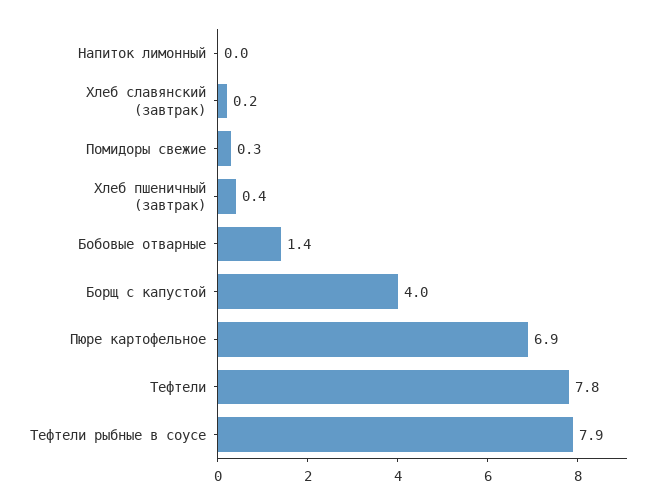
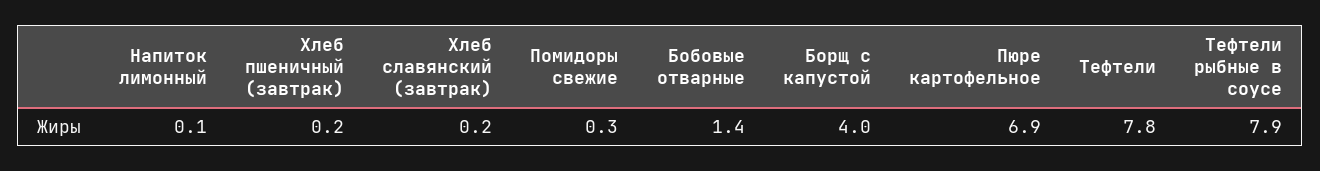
  {
-   "Напиток лимонный": 0,
+   "Напиток лимонный": 0.1,
    "Хлеб славянский (завтрак)": 0.2,
    "Помидоры свежие": 0.3,
-   "Хлеб пшеничный (завтрак)": 0.4,
+   "Хлеб пшеничный (завтрак)": 0.2,
    "Бобовые отварные": 1.4,
    "Борщ с капустой": 4,
    "Пюре картофельное": 6.9,
    "Тефтели": 7.8,
    "Тефтели рыбные в соусе": 7.9
  }

